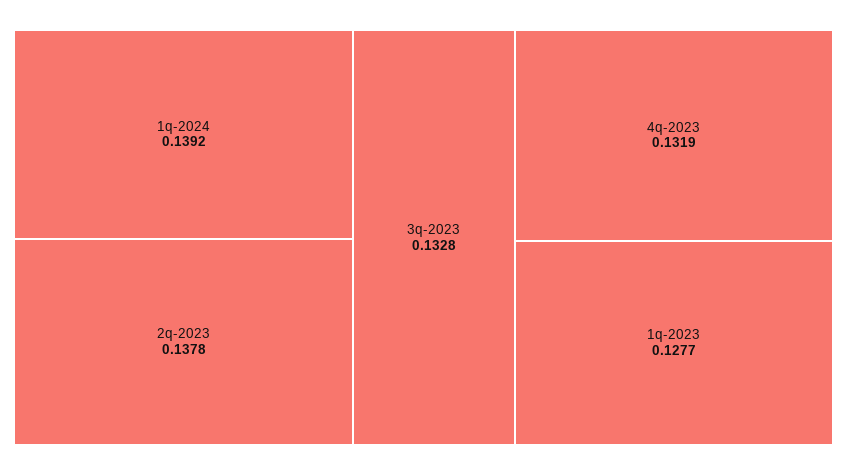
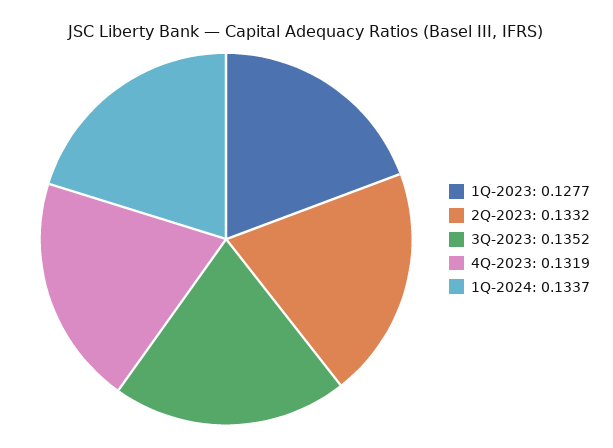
  {
-   "1q-2024": 0.1392,
+   "1q-2024": 0.1337,
-   "2q-2023": 0.1378,
+   "2q-2023": 0.1332,
-   "3q-2023": 0.1328,
+   "3q-2023": 0.1352,
    "4q-2023": 0.1319,
    "1q-2023": 0.1277
  }

